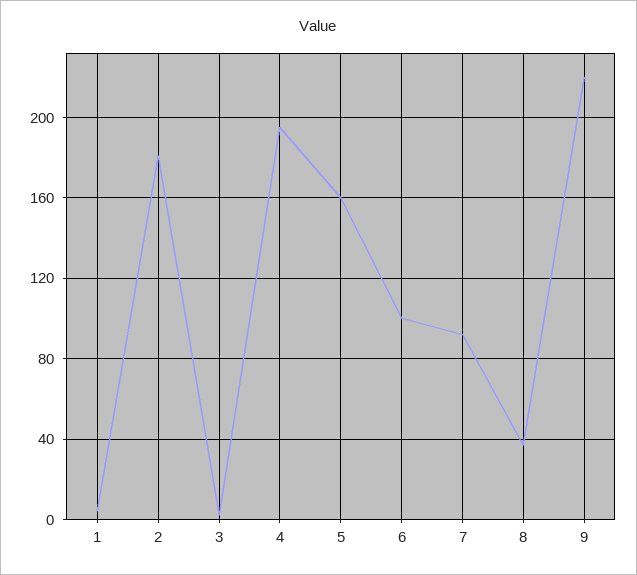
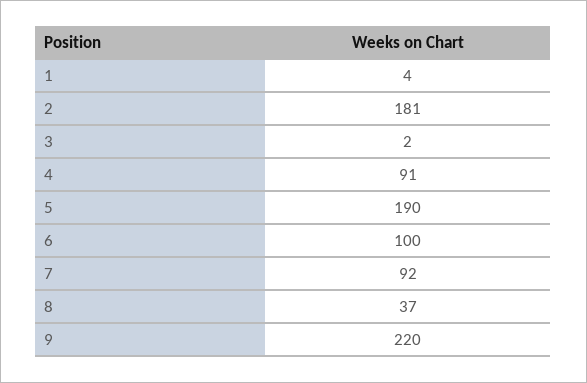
  {
    "1": 4,
    "2": 181,
    "3": 2,
-   "4": 195,
+   "4": 91,
-   "5": 160,
+   "5": 190,
    "6": 100,
    "7": 92,
    "8": 37,
    "9": 220
  }

